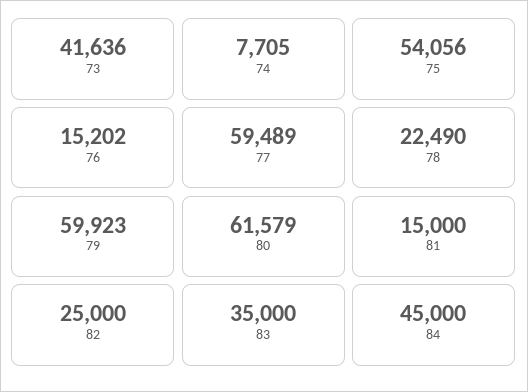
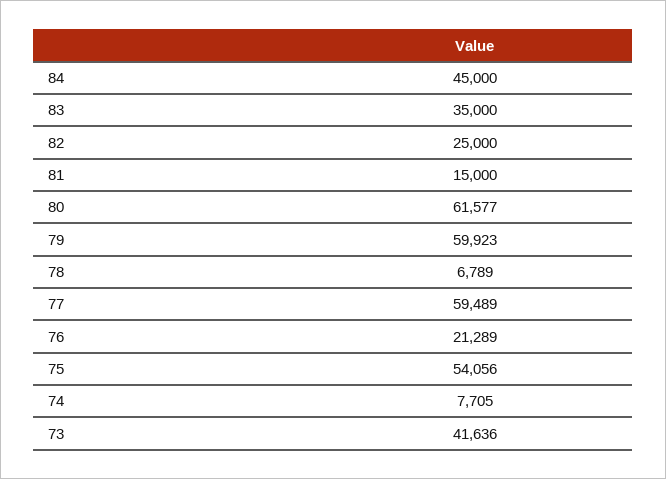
  {
    "73": 41636,
    "74": 7705,
    "75": 54056,
-   "76": 15202,
+   "76": 21289,
    "77": 59489,
-   "78": 22490,
+   "78": 6789,
    "79": 59923,
-   "80": 61579,
+   "80": 61577,
    "81": 15000,
    "82": 25000,
    "83": 35000,
    "84": 45000
  }

